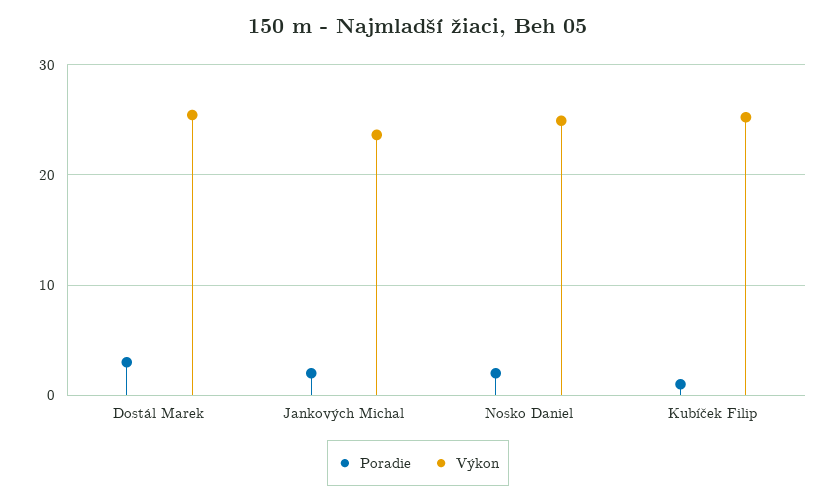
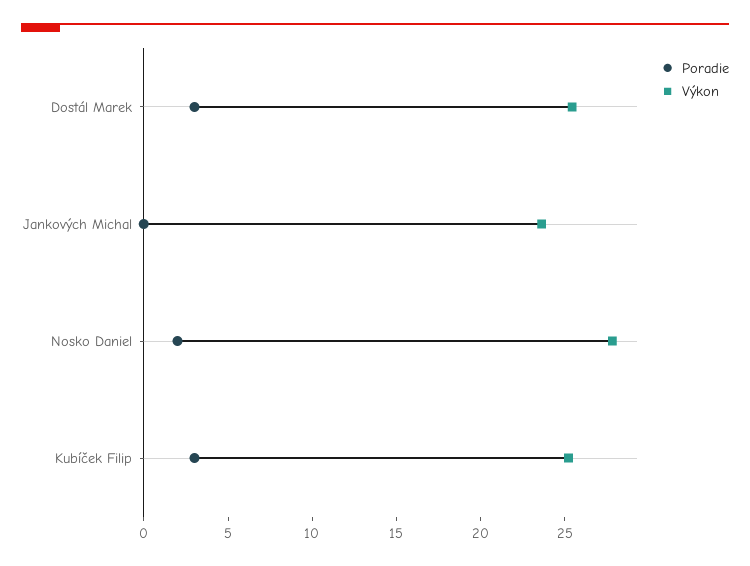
  {
    "Poradie": {
      "Dostál Marek": 3,
-     "Jankových Michal": 2,
+     "Jankových Michal": 0,
      "Nosko Daniel": 2,
-     "Kubíček Filip": 1
+     "Kubíček Filip": 3
    },
    "Výkon": {
      "Dostál Marek": 25,
      "Jankových Michal": 24,
-     "Nosko Daniel": 25,
+     "Nosko Daniel": 28,
      "Kubíček Filip": 25
    }
  }

